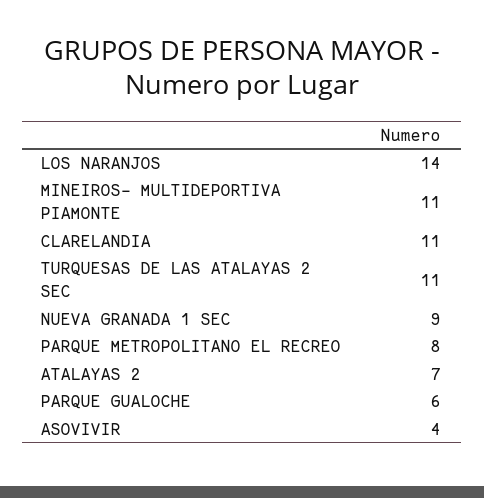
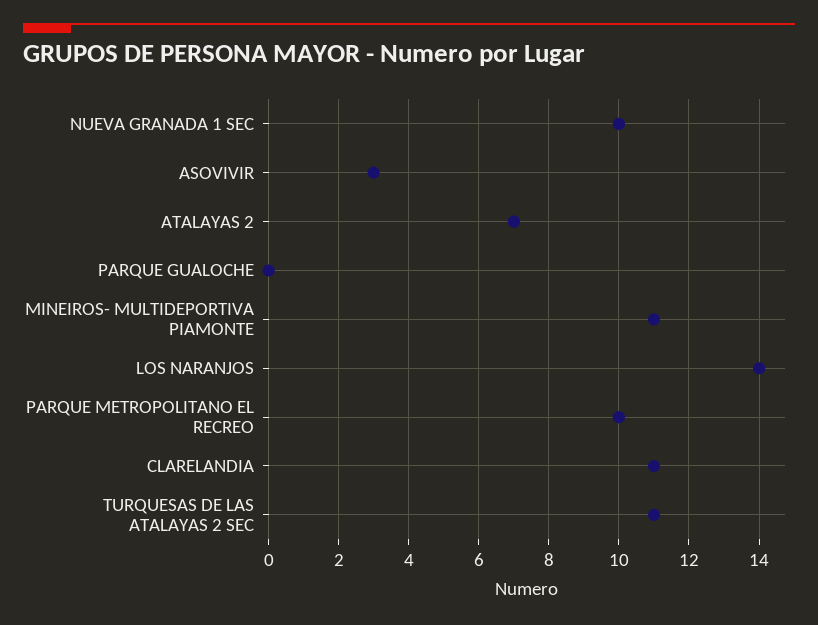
  {
    "LOS NARANJOS": 14,
    "MINEIROS- MULTIDEPORTIVA PIAMONTE": 11,
    "CLARELANDIA": 11,
    "TURQUESAS DE LAS ATALAYAS 2 SEC": 11,
-   "NUEVA GRANADA 1 SEC": 9,
+   "NUEVA GRANADA 1 SEC": 10,
-   "PARQUE METROPOLITANO EL RECREO": 8,
+   "PARQUE METROPOLITANO EL RECREO": 10,
    "ATALAYAS 2": 7,
-   "PARQUE GUALOCHE": 6,
+   "PARQUE GUALOCHE": 0,
-   "ASOVIVIR": 4
+   "ASOVIVIR": 3
  }

